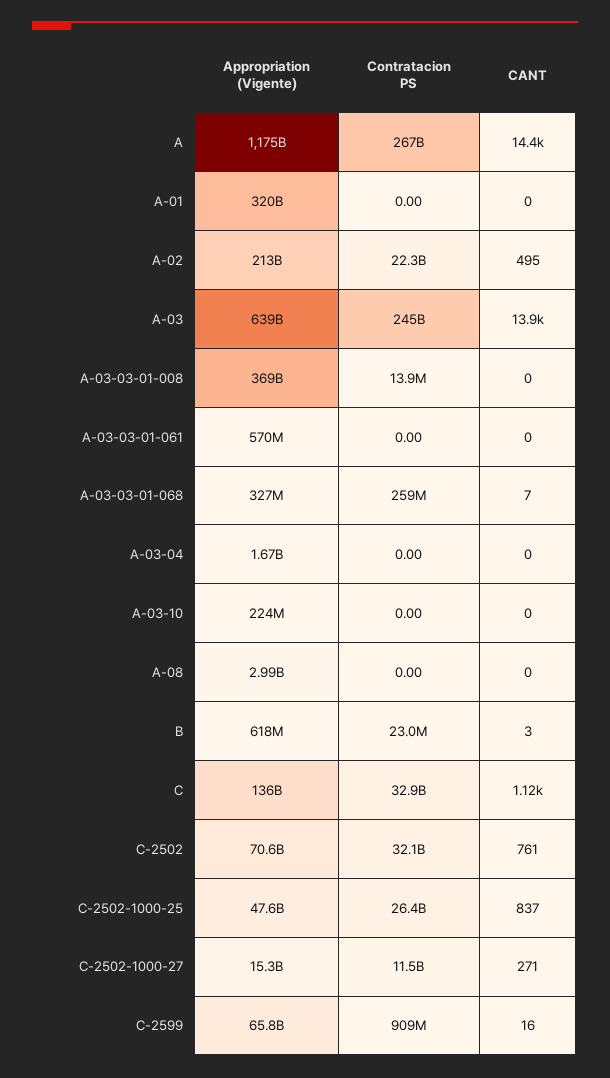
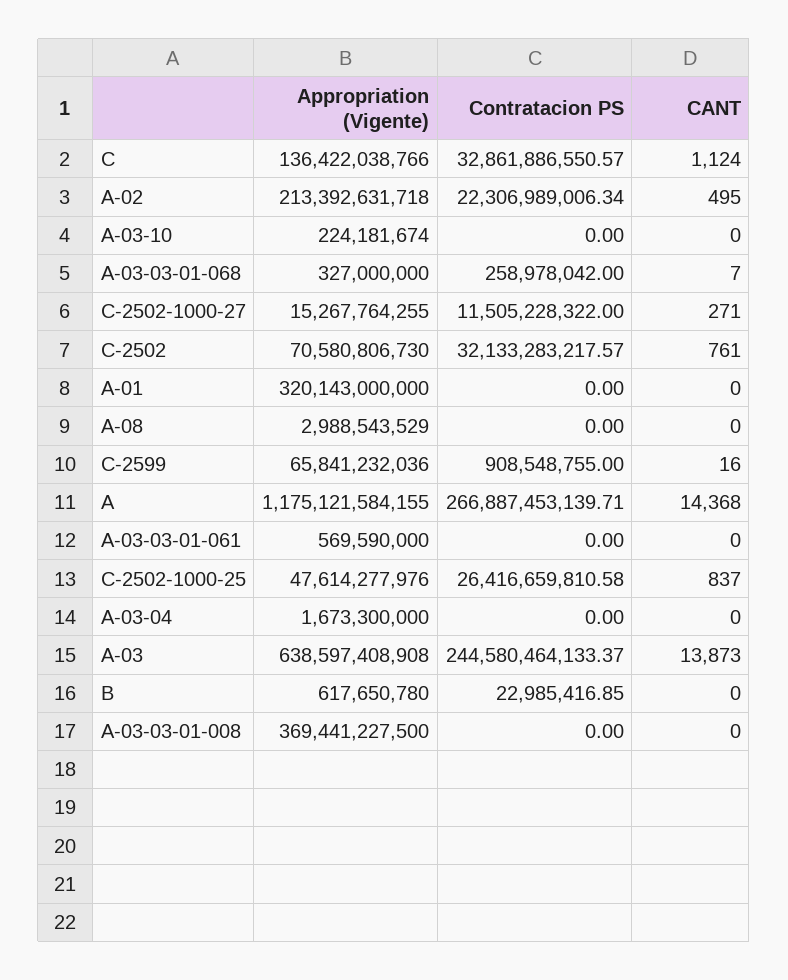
  {
    "Appropriation (Vigente)": {
      "A": 1175121584155,
      "A-01": 320143000000,
      "A-02": 213392631718,
      "A-03": 638597408908,
      "A-03-03-01-008": 369441227500,
      "A-03-03-01-061": 569590000,
      "A-03-03-01-068": 327000000,
      "A-03-04": 1673300000,
      "A-03-10": 224181674,
      "A-08": 2988543529,
      "B": 617650780,
      "C": 136422038766,
      "C-2502": 70580806730,
      "C-2502-1000-25": 47614277976,
      "C-2502-1000-27": 15267764255,
      "C-2599": 65841232036
    },
    "Contratacion PS": {
      "A": 266887453139.71,
      "A-01": 0,
      "A-02": 22306989006.34,
      "A-03": 244580464133.37,
-     "A-03-03-01-008": 13900000,
+     "A-03-03-01-008": 0,
      "A-03-03-01-061": 0,
      "A-03-03-01-068": 258978042,
      "A-03-04": 0,
      "A-03-10": 0,
      "A-08": 0,
      "B": 22985416.85,
      "C": 32861886550.57,
      "C-2502": 32133283217.57,
      "C-2502-1000-25": 26416659810.58,
      "C-2502-1000-27": 11505228322,
      "C-2599": 908548755
    },
    "CANT": {
      "A": 14368,
      "A-01": 0,
      "A-02": 495,
      "A-03": 13873,
      "A-03-03-01-008": 0,
      "A-03-03-01-061": 0,
      "A-03-03-01-068": 7,
      "A-03-04": 0,
      "A-03-10": 0,
      "A-08": 0,
-     "B": 3,
+     "B": 0,
      "C": 1124,
      "C-2502": 761,
      "C-2502-1000-25": 837,
      "C-2502-1000-27": 271,
      "C-2599": 16
    }
  }

